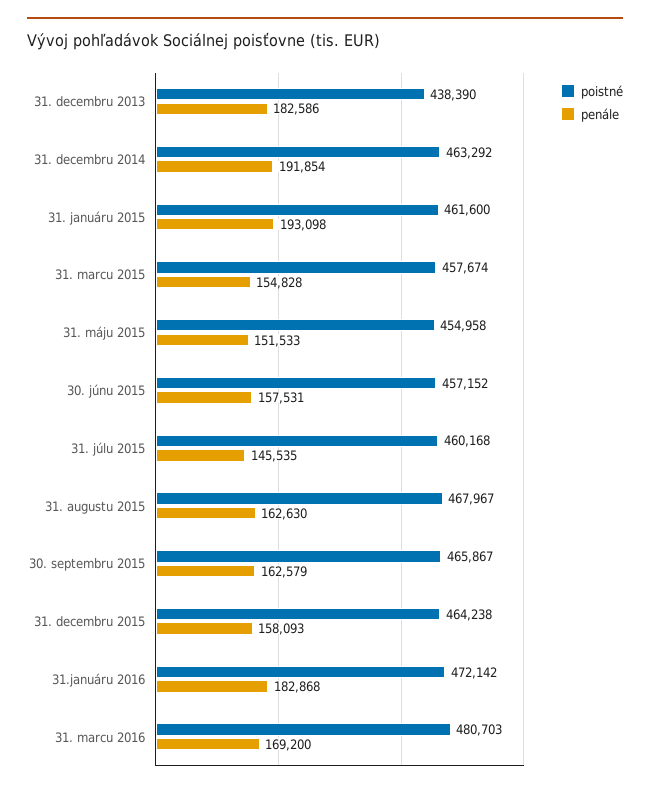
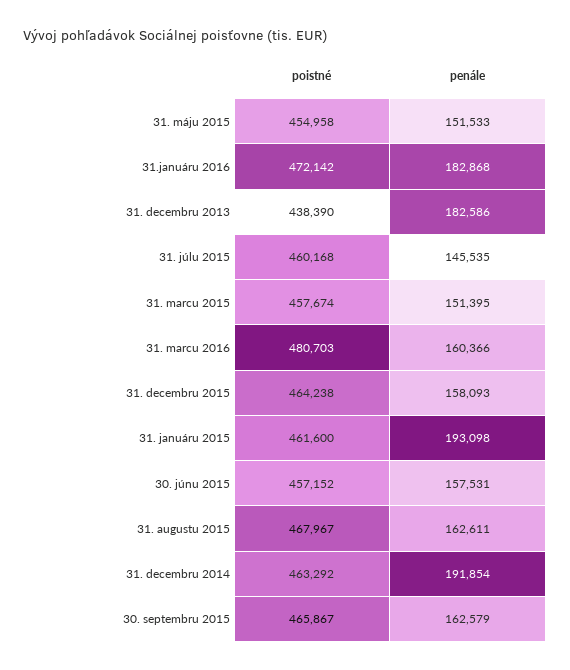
  {
    "poistné": {
      "31. decembru 2013": 438390,
      "31. decembru 2014": 463292,
      "31. januáru 2015": 461600,
      "31. marcu 2015": 457674,
      "31. máju 2015": 454958,
      "30. júnu 2015": 457152,
      "31. júlu 2015": 460168,
      "31. augustu 2015": 467967,
      "30. septembru 2015": 465867,
      "31. decembru 2015": 464238,
      "31.januáru 2016": 472142,
      "31. marcu 2016": 480703
    },
    "penále": {
      "31. decembru 2013": 182586,
      "31. decembru 2014": 191854,
      "31. januáru 2015": 193098,
-     "31. marcu 2015": 154828,
+     "31. marcu 2015": 151395,
      "31. máju 2015": 151533,
      "30. júnu 2015": 157531,
      "31. júlu 2015": 145535,
-     "31. augustu 2015": 162630,
+     "31. augustu 2015": 162611,
      "30. septembru 2015": 162579,
      "31. decembru 2015": 158093,
      "31.januáru 2016": 182868,
-     "31. marcu 2016": 169200
+     "31. marcu 2016": 160366
    }
  }

